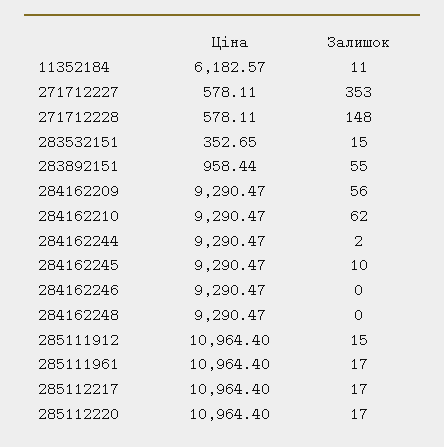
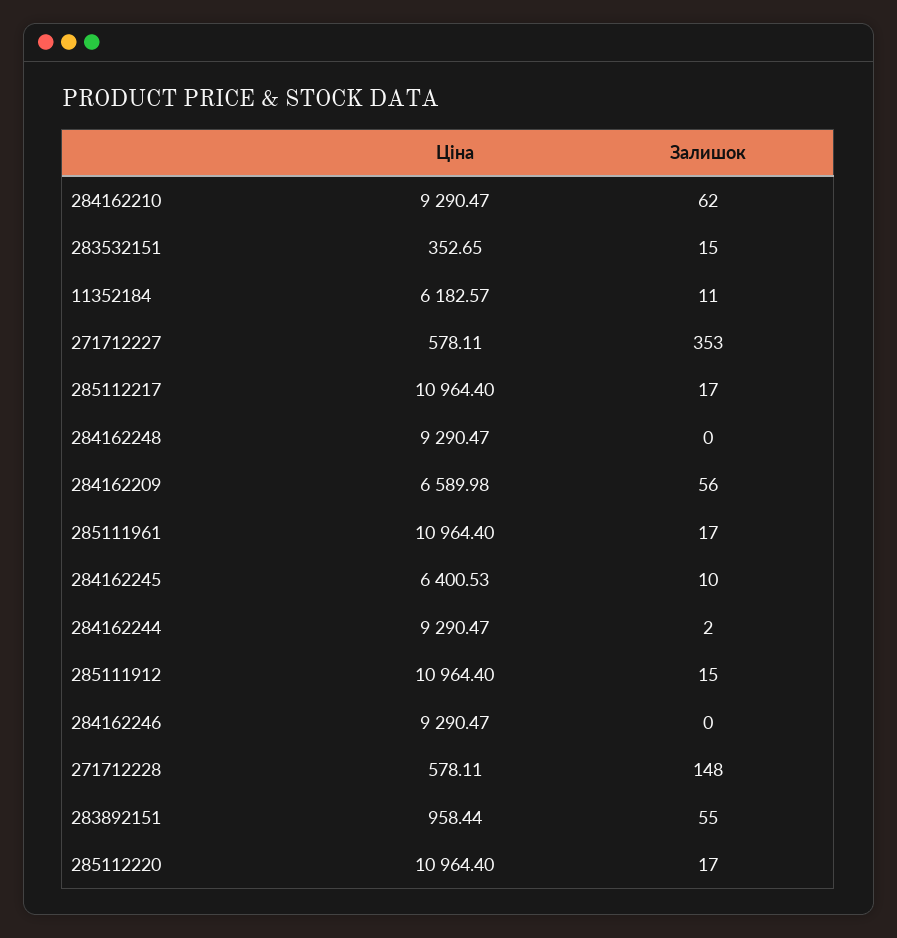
  {
    "Ціна": {
      "11352184": 6182.57,
      "271712227": 578.11,
      "271712228": 578.11,
      "283532151": 352.65,
      "283892151": 958.44,
-     "284162209": 9290.47,
+     "284162209": 6589.98,
      "284162210": 9290.47,
      "284162244": 9290.47,
-     "284162245": 9290.47,
+     "284162245": 6400.53,
      "284162246": 9290.47,
      "284162248": 9290.47,
      "285111912": 10964.4,
      "285111961": 10964.4,
      "285112217": 10964.4,
      "285112220": 10964.4
    },
    "Залишок": {
      "11352184": 11,
      "271712227": 353,
      "271712228": 148,
      "283532151": 15,
      "283892151": 55,
      "284162209": 56,
      "284162210": 62,
      "284162244": 2,
      "284162245": 10,
      "284162246": 0,
      "284162248": 0,
      "285111912": 15,
      "285111961": 17,
      "285112217": 17,
      "285112220": 17
    }
  }

